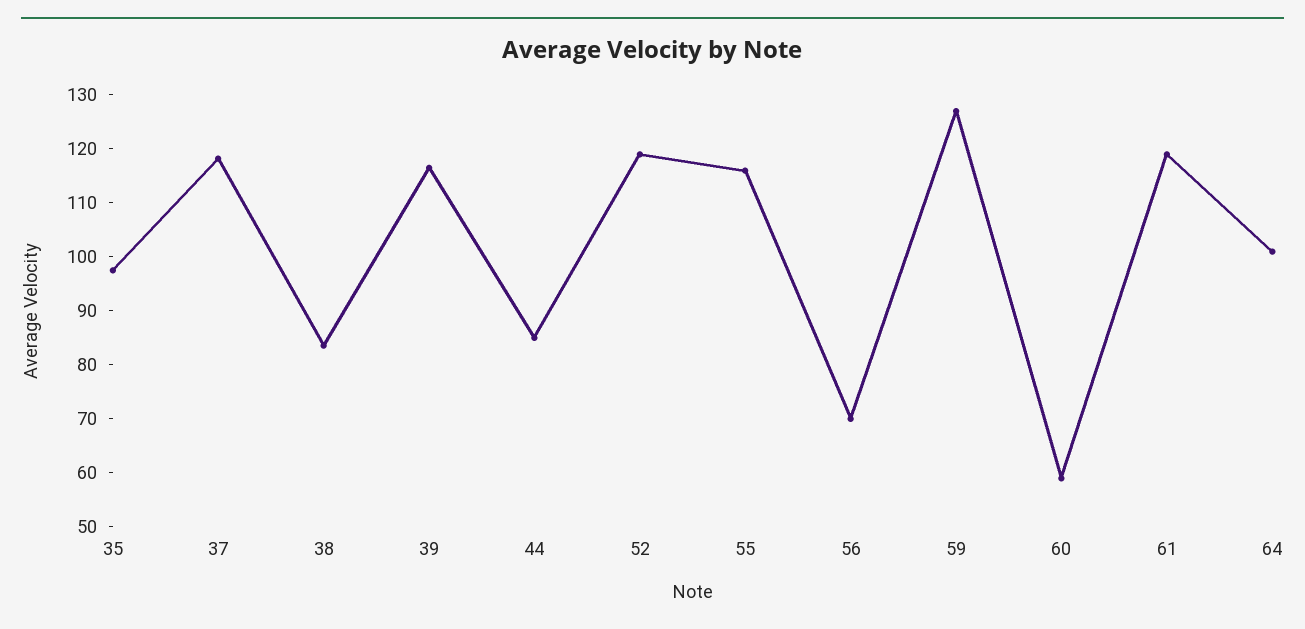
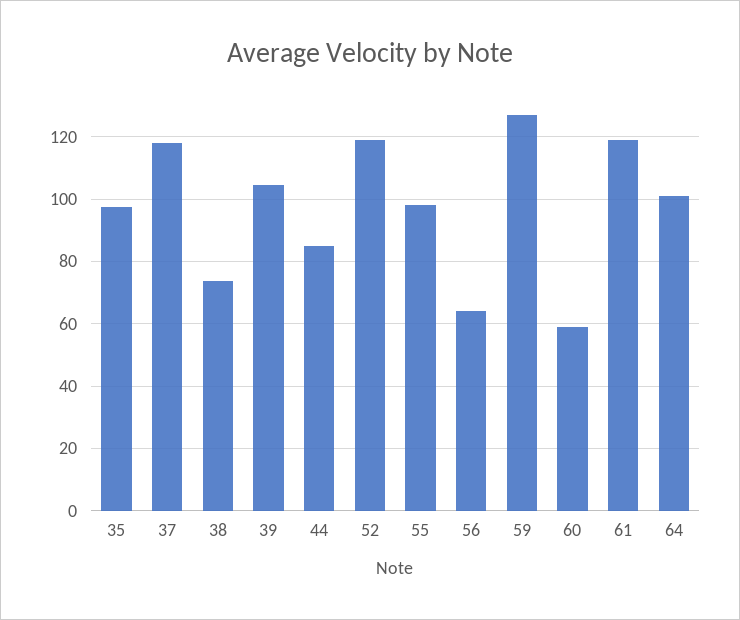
  {
    "35": 98,
    "37": 118,
-   "38": 84,
+   "38": 74,
-   "39": 116,
+   "39": 104,
    "44": 86,
    "52": 120,
-   "55": 116,
+   "55": 98,
-   "56": 70,
+   "56": 64,
    "59": 128,
    "60": 60,
    "61": 120,
    "64": 102
  }

